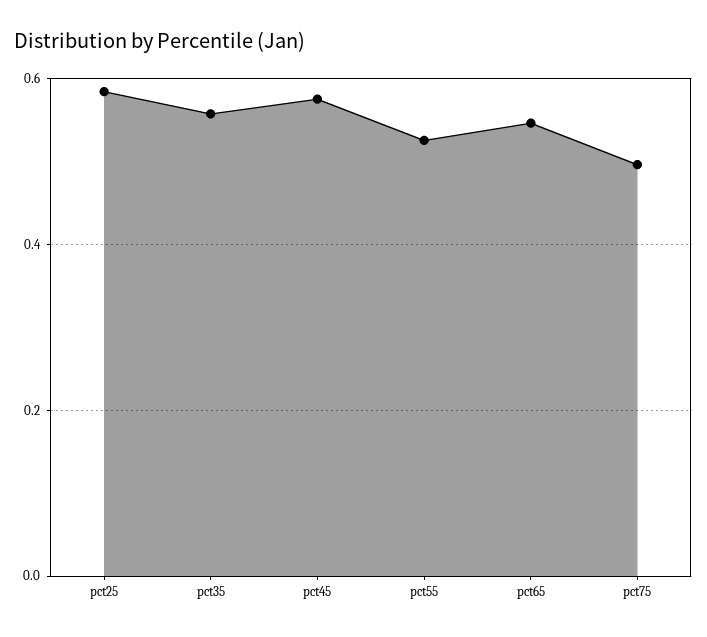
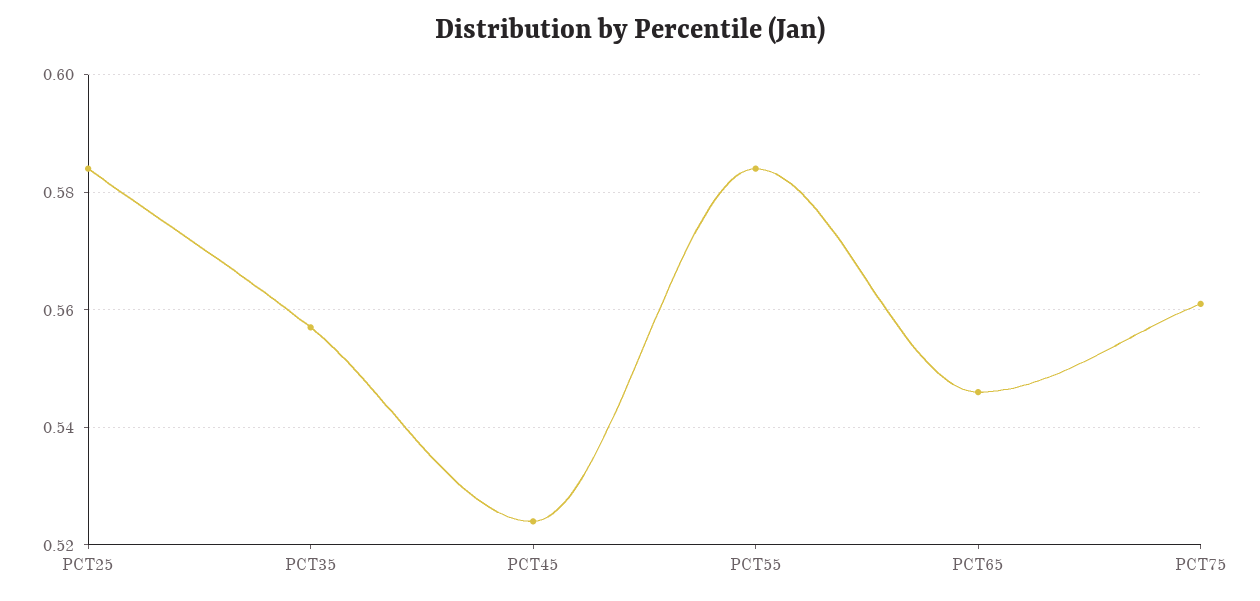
  {
    "pct25": 0.585,
    "pct35": 0.555,
-   "pct45": 0.58,
+   "pct45": 0.525,
-   "pct55": 0.52,
+   "pct55": 0.585,
    "pct65": 0.545,
-   "pct75": 0.5
+   "pct75": 0.56
  }

